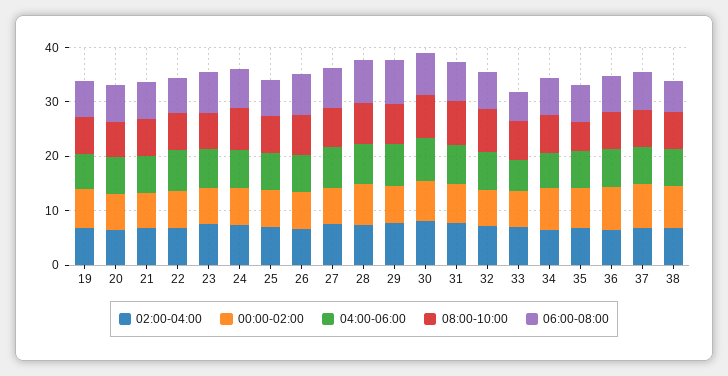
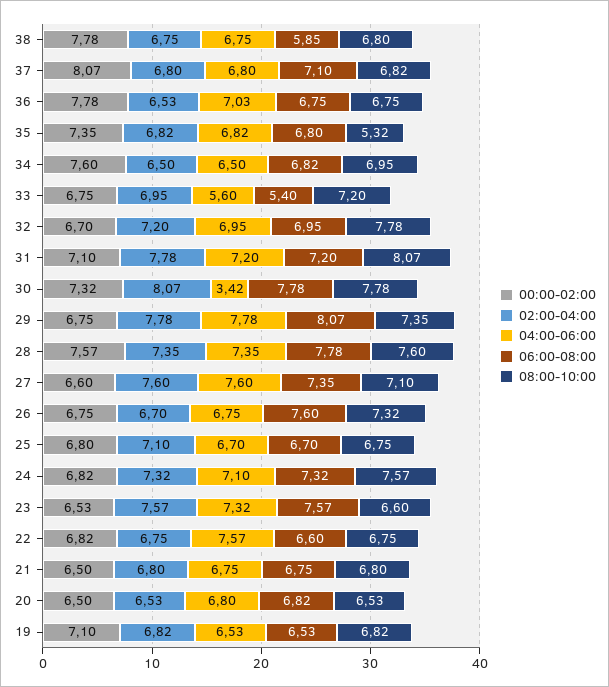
  {
    "02:00-04:00": {
      "19": 6.82,
      "20": 6.53,
      "21": 6.8,
      "22": 6.75,
      "23": 7.57,
      "24": 7.32,
      "25": 7.1,
      "26": 6.7,
      "27": 7.6,
      "28": 7.35,
      "29": 7.78,
      "30": 8.07,
      "31": 7.78,
      "32": 7.2,
      "33": 6.95,
      "34": 6.5,
      "35": 6.82,
      "36": 6.53,
      "37": 6.8,
      "38": 6.75
    },
    "00:00-02:00": {
      "19": 7.1,
      "20": 6.5,
      "21": 6.5,
      "22": 6.82,
      "23": 6.53,
      "24": 6.82,
      "25": 6.8,
      "26": 6.75,
      "27": 6.6,
      "28": 7.57,
      "29": 6.75,
      "30": 7.32,
      "31": 7.1,
      "32": 6.7,
      "33": 6.75,
      "34": 7.6,
      "35": 7.35,
      "36": 7.78,
      "37": 8.07,
      "38": 7.78
    },
    "04:00-06:00": {
      "19": 6.53,
      "20": 6.8,
      "21": 6.75,
      "22": 7.57,
      "23": 7.32,
      "24": 7.1,
      "25": 6.7,
      "26": 6.75,
      "27": 7.6,
      "28": 7.35,
      "29": 7.78,
-     "30": 8,
+     "30": 3.42,
      "31": 7.2,
      "32": 6.95,
      "33": 5.6,
      "34": 6.5,
      "35": 6.82,
      "36": 7.03,
      "37": 6.8,
      "38": 6.75
    },
    "08:00-10:00": {
      "19": 6.82,
      "20": 6.53,
      "21": 6.8,
      "22": 6.75,
      "23": 6.6,
      "24": 7.57,
      "25": 6.75,
      "26": 7.32,
      "27": 7.1,
      "28": 7.6,
      "29": 7.35,
      "30": 7.78,
      "31": 8.07,
      "32": 7.78,
      "33": 7.2,
      "34": 6.95,
      "35": 5.32,
      "36": 6.75,
      "37": 6.82,
      "38": 6.8
    },
    "06:00-08:00": {
      "19": 6.53,
      "20": 6.82,
      "21": 6.75,
      "22": 6.6,
      "23": 7.57,
      "24": 7.32,
      "25": 6.7,
      "26": 7.6,
      "27": 7.35,
      "28": 7.78,
      "29": 8.07,
      "30": 7.78,
      "31": 7.2,
      "32": 6.95,
      "33": 5.4,
      "34": 6.82,
      "35": 6.8,
      "36": 6.75,
      "37": 7.1,
      "38": 5.85
    }
  }

